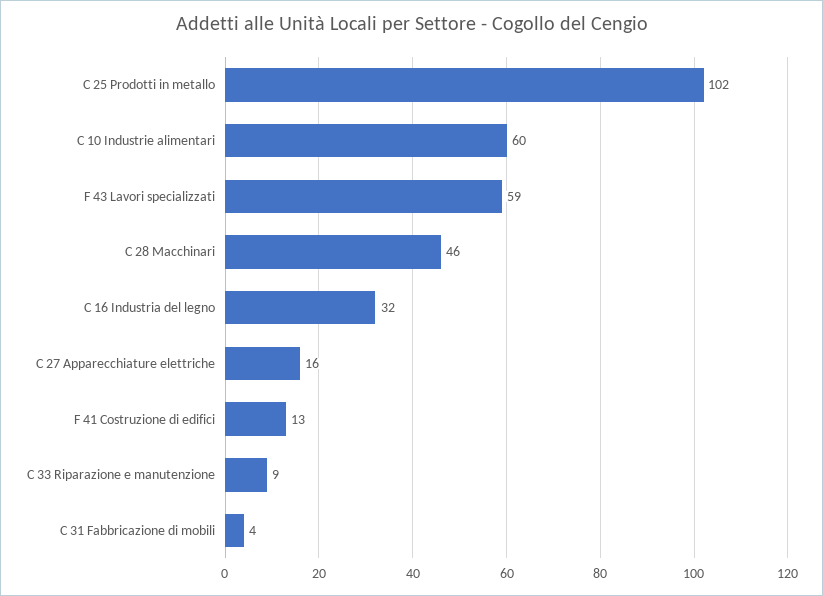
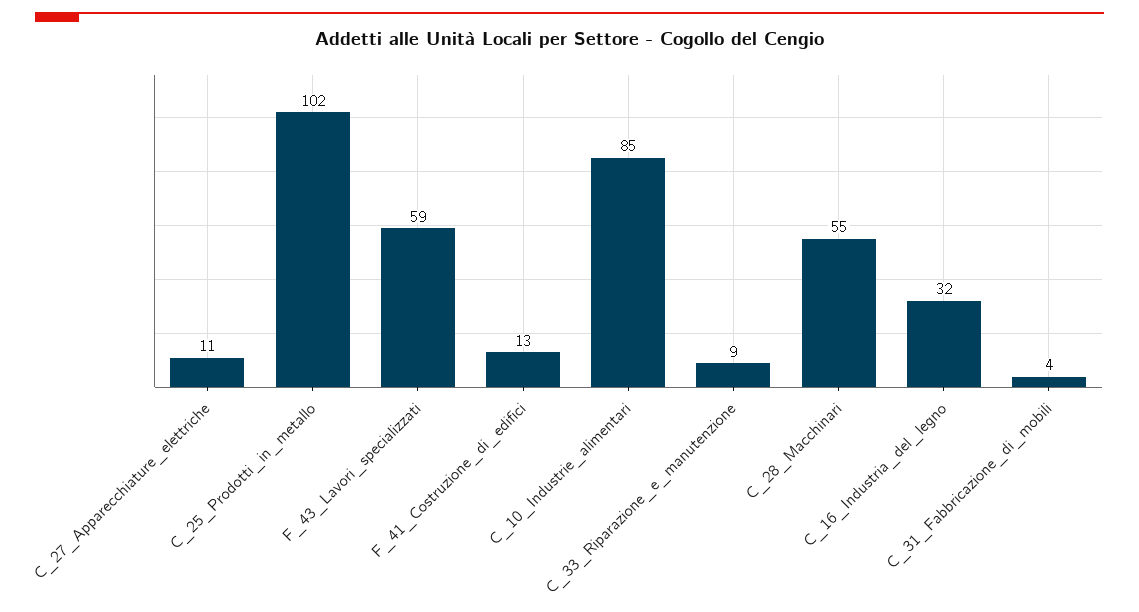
  {
    "C 25 Prodotti in metallo": 102,
-   "C 10 Industrie alimentari": 60,
+   "C 10 Industrie alimentari": 85,
    "F 43 Lavori specializzati": 59,
-   "C 28 Macchinari": 46,
+   "C 28 Macchinari": 55,
    "C 16 Industria del legno": 32,
-   "C 27 Apparecchiature elettriche": 16,
+   "C 27 Apparecchiature elettriche": 11,
    "F 41 Costruzione di edifici": 13,
    "C 33 Riparazione e manutenzione": 9,
    "C 31 Fabbricazione di mobili": 4
  }

